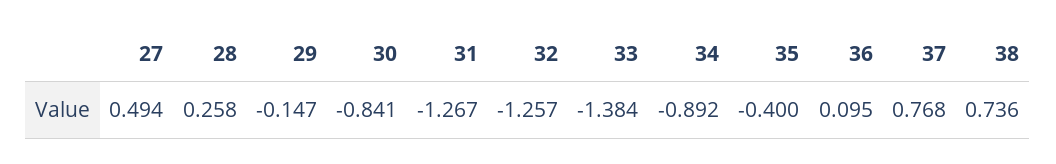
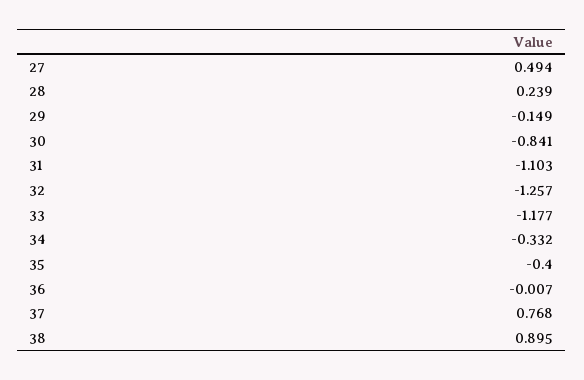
  {
    "27": 0.494,
-   "28": 0.258,
+   "28": 0.239,
-   "29": -0.147,
+   "29": -0.149,
    "30": -0.841,
-   "31": -1.267,
+   "31": -1.103,
    "32": -1.257,
-   "33": -1.384,
+   "33": -1.177,
-   "34": -0.892,
+   "34": -0.332,
    "35": -0.4,
-   "36": 0.095,
+   "36": -0.007,
    "37": 0.768,
-   "38": 0.736
+   "38": 0.895
  }

